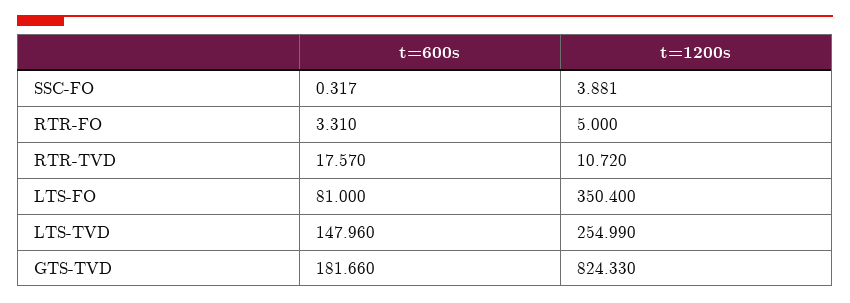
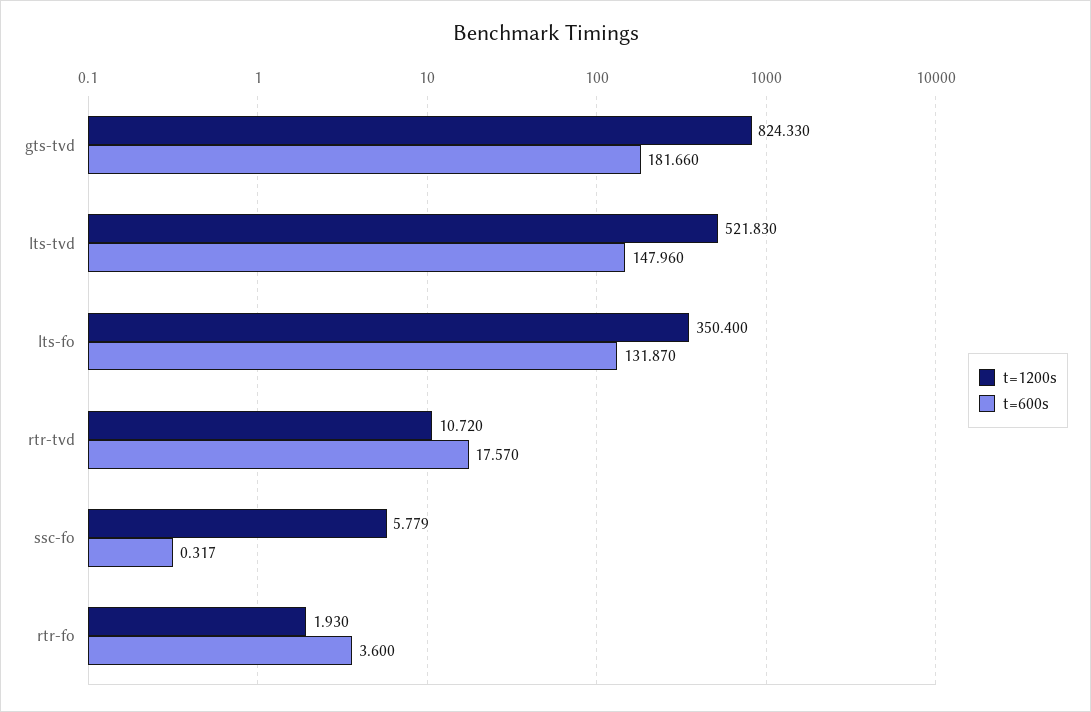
  {
    "t=600s": {
      "SSC-FO": 0.317,
-     "RTR-FO": 3.31,
+     "RTR-FO": 3.6,
      "RTR-TVD": 17.57,
-     "LTS-FO": 81,
+     "LTS-FO": 131.87,
      "LTS-TVD": 147.96,
      "GTS-TVD": 181.66
    },
    "t=1200s": {
-     "SSC-FO": 3.881,
+     "SSC-FO": 5.779,
-     "RTR-FO": 5,
+     "RTR-FO": 1.93,
      "RTR-TVD": 10.72,
      "LTS-FO": 350.4,
-     "LTS-TVD": 254.99,
+     "LTS-TVD": 521.83,
      "GTS-TVD": 824.33
    }
  }

